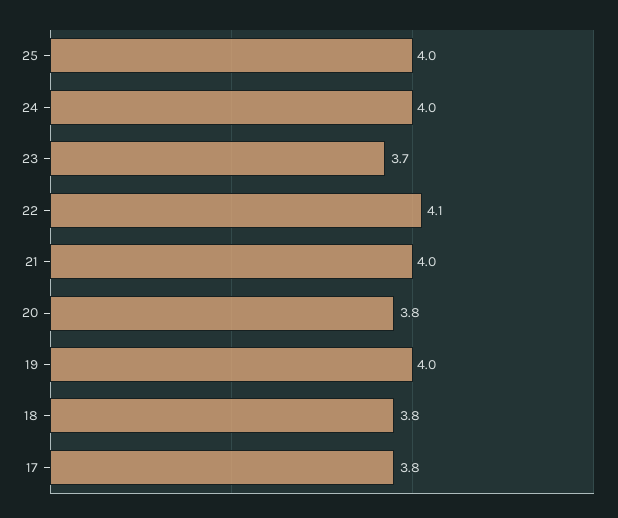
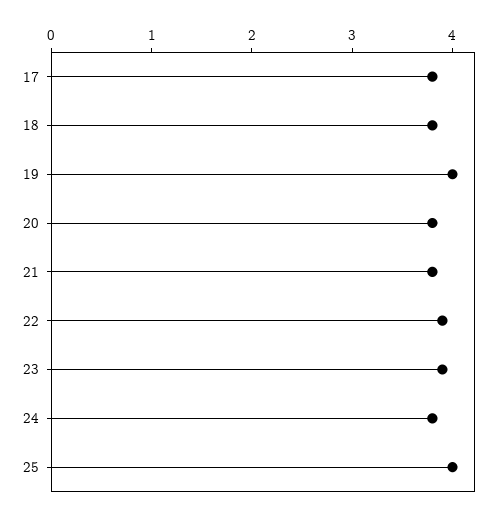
  {
    "25": 4,
-   "24": 4,
+   "24": 3.8,
-   "23": 3.7,
+   "23": 3.9,
-   "22": 4.1,
+   "22": 3.9,
-   "21": 4,
+   "21": 3.8,
    "20": 3.8,
    "19": 4,
    "18": 3.8,
    "17": 3.8
  }

